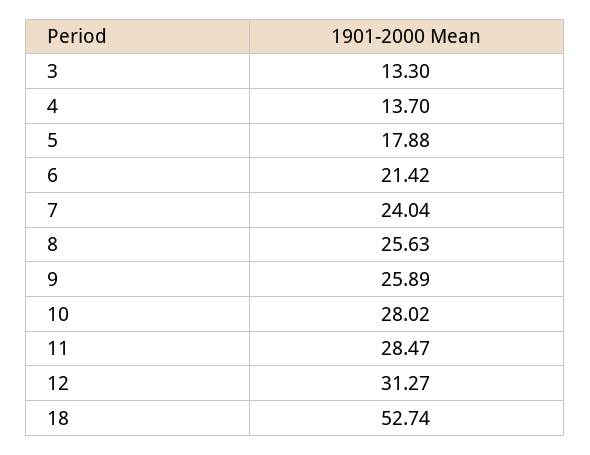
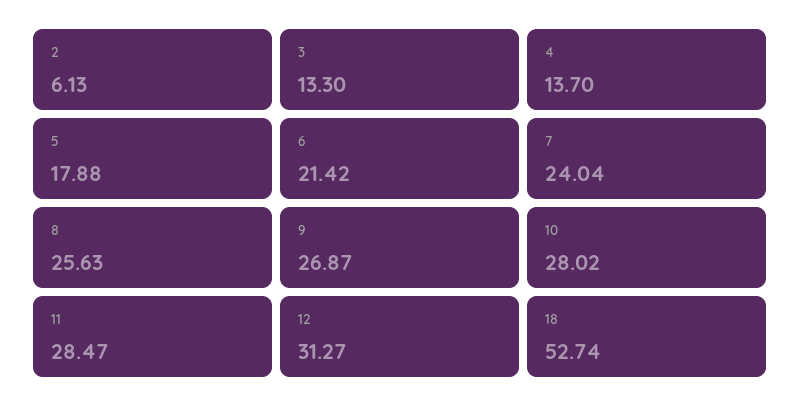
  {
    "3": 13.3,
    "4": 13.7,
    "5": 17.88,
    "6": 21.42,
    "7": 24.04,
    "8": 25.63,
-   "9": 25.89,
+   "9": 26.87,
    "10": 28.02,
    "11": 28.47,
    "12": 31.27,
-   "18": 52.74
+   "18": 52.74,
+   "2": 6.13
  }

